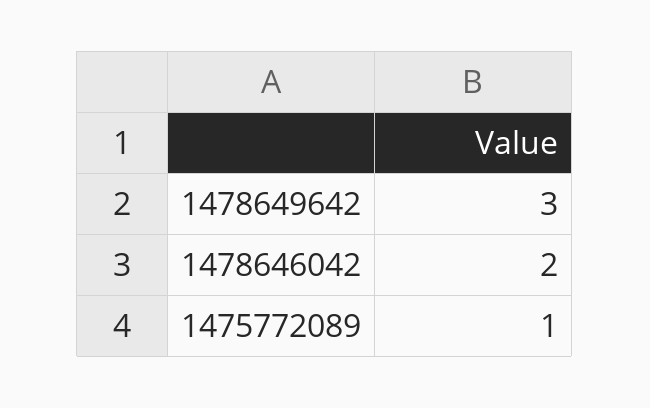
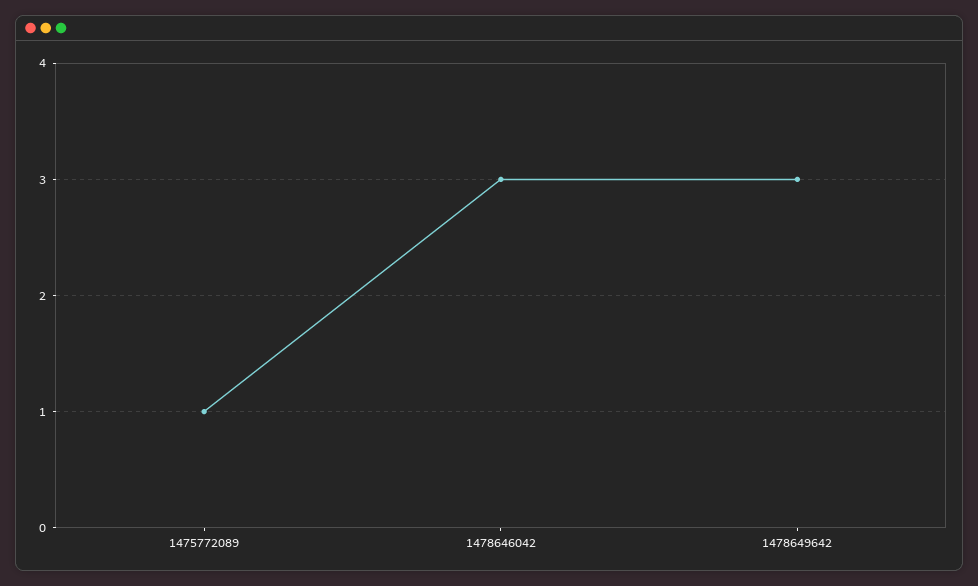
  {
    "1478649642": 3,
-   "1478646042": 2,
+   "1478646042": 3,
    "1475772089": 1
  }

